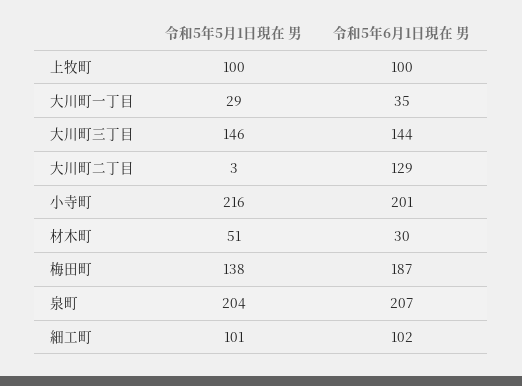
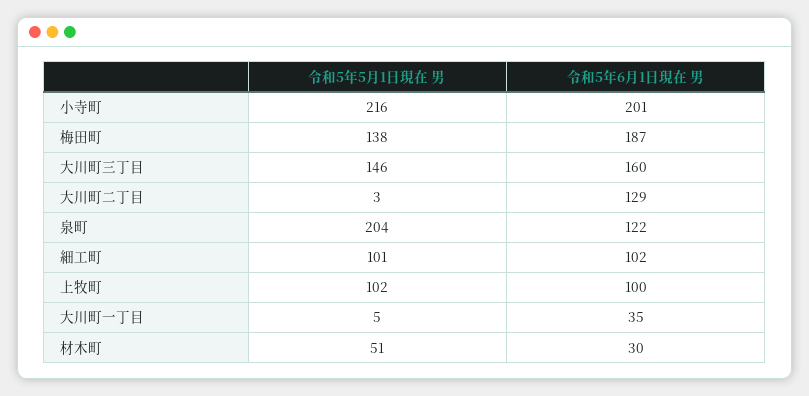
  {
    "令和5年5月1日現在 男": {
-     "上牧町": 100,
+     "上牧町": 102,
-     "大川町一丁目": 29,
+     "大川町一丁目": 5,
      "大川町三丁目": 146,
      "大川町二丁目": 3,
      "小寺町": 216,
      "材木町": 51,
      "梅田町": 138,
      "泉町": 204,
      "細工町": 101
    },
    "令和5年6月1日現在 男": {
      "上牧町": 100,
      "大川町一丁目": 35,
-     "大川町三丁目": 144,
+     "大川町三丁目": 160,
      "大川町二丁目": 129,
      "小寺町": 201,
      "材木町": 30,
      "梅田町": 187,
-     "泉町": 207,
+     "泉町": 122,
      "細工町": 102
    }
  }

